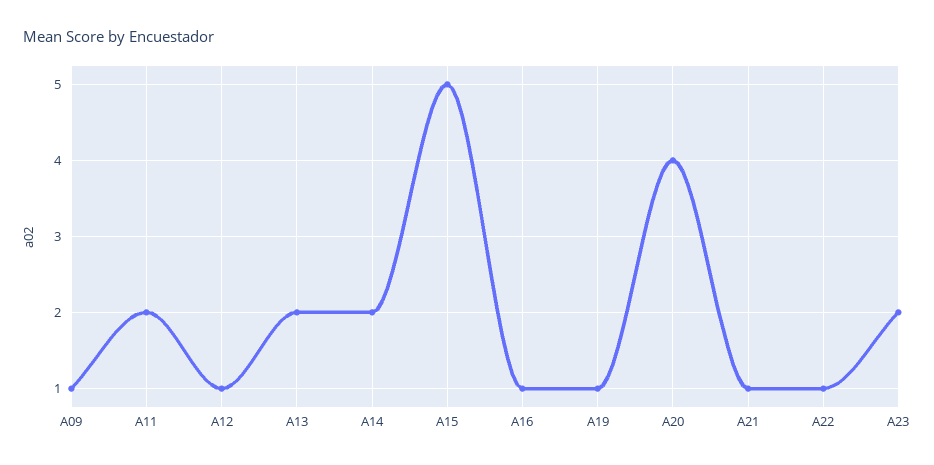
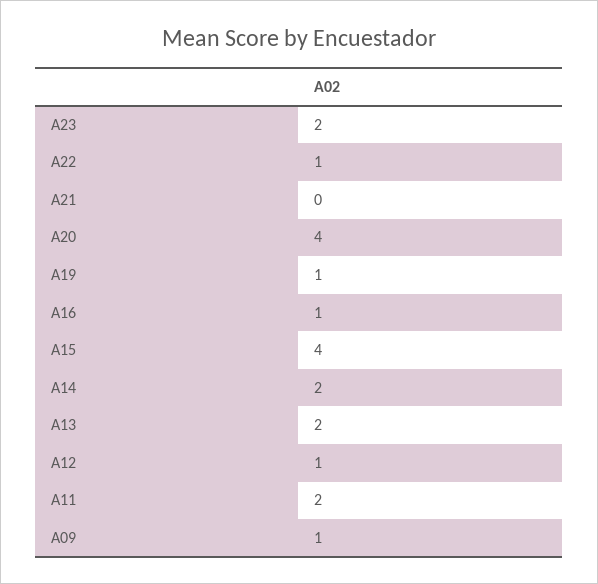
  {
    "A09": 1,
    "A11": 2,
    "A12": 1,
    "A13": 2,
    "A14": 2,
-   "A15": 5,
+   "A15": 4,
    "A16": 1,
    "A19": 1,
    "A20": 4,
-   "A21": 1,
+   "A21": 0,
    "A22": 1,
    "A23": 2
  }

